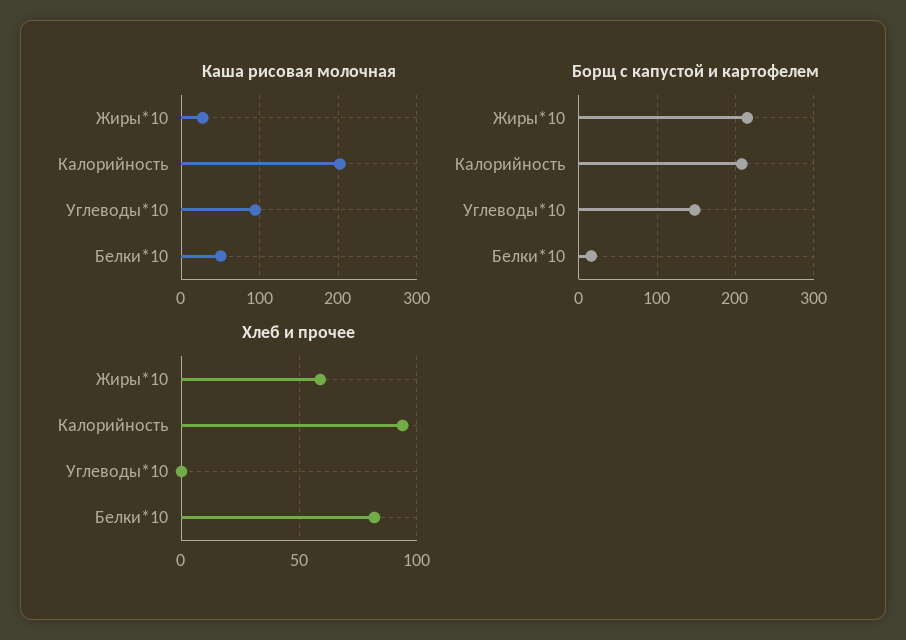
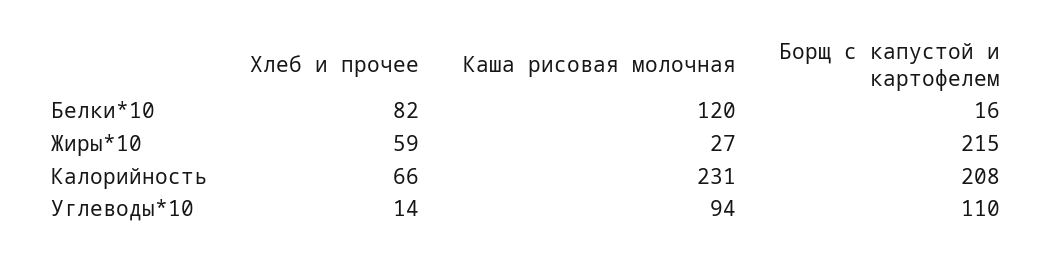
  {
    "Каша рисовая молочная": {
      "Жиры*10": 27,
-     "Калорийность": 200,
+     "Калорийность": 231,
      "Углеводы*10": 94,
-     "Белки*10": 50
+     "Белки*10": 120
    },
    "Борщ с капустой и картофелем": {
      "Жиры*10": 215,
      "Калорийность": 208,
-     "Углеводы*10": 150,
+     "Углеводы*10": 110,
      "Белки*10": 16
    },
    "Хлеб и прочее": {
      "Жиры*10": 59,
-     "Калорийность": 95,
+     "Калорийность": 66,
-     "Углеводы*10": 0,
+     "Углеводы*10": 14,
      "Белки*10": 82
    }
  }

